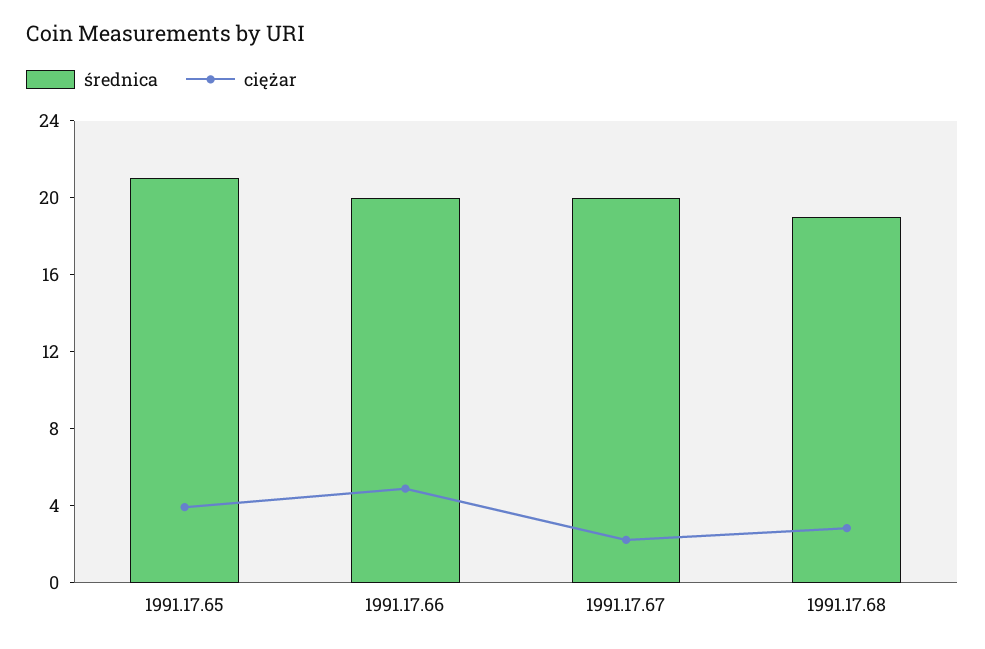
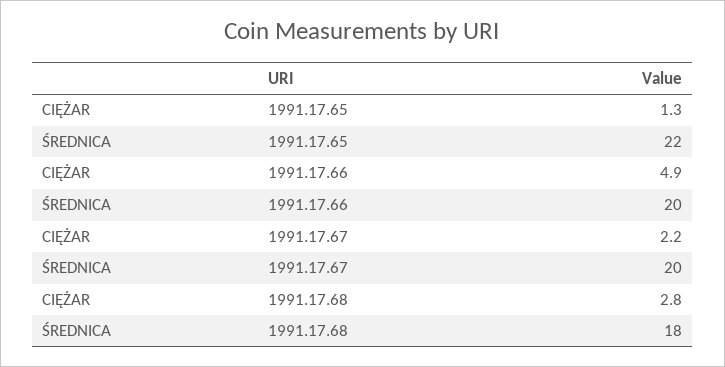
  {
    "średnica": {
-     "1991.17.65": 21,
+     "1991.17.65": 22,
      "1991.17.66": 20,
      "1991.17.67": 20,
-     "1991.17.68": 19
+     "1991.17.68": 18
    },
    "ciężar": {
-     "1991.17.65": 4,
+     "1991.17.65": 1.3,
      "1991.17.66": 4.9,
      "1991.17.67": 2.2,
      "1991.17.68": 2.8
    }
  }

